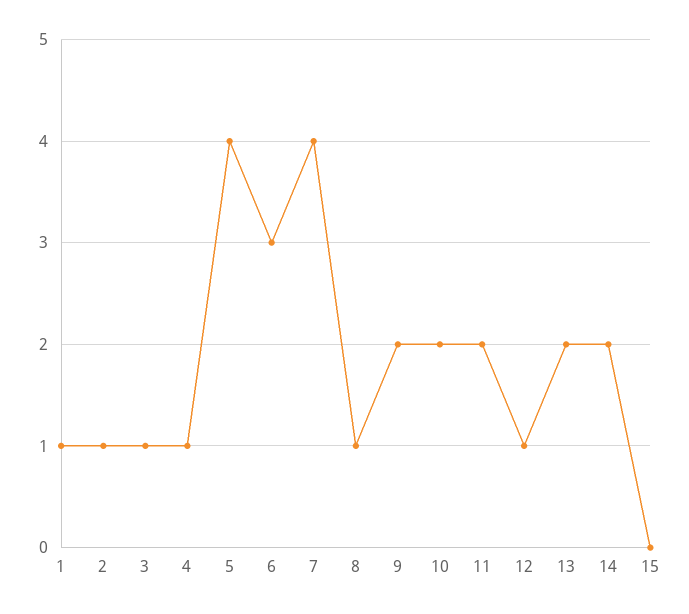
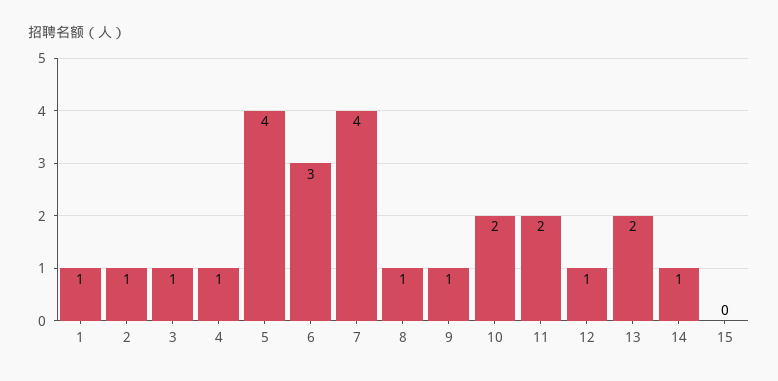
  {
    "1": 1,
    "2": 1,
    "3": 1,
    "4": 1,
    "5": 4,
    "6": 3,
    "7": 4,
    "8": 1,
-   "9": 2,
+   "9": 1,
    "10": 2,
    "11": 2,
    "12": 1,
    "13": 2,
-   "14": 2,
+   "14": 1,
    "15": 0
  }

